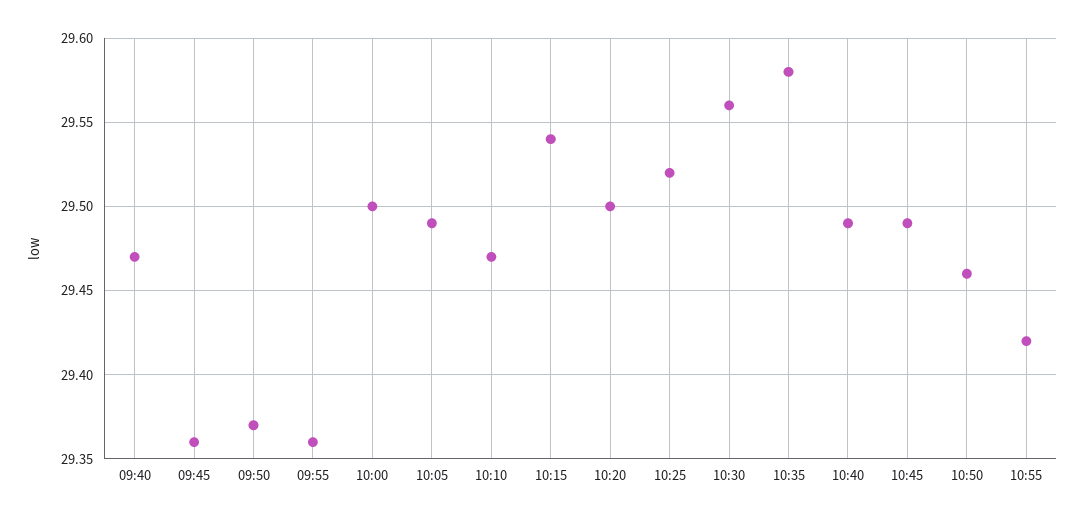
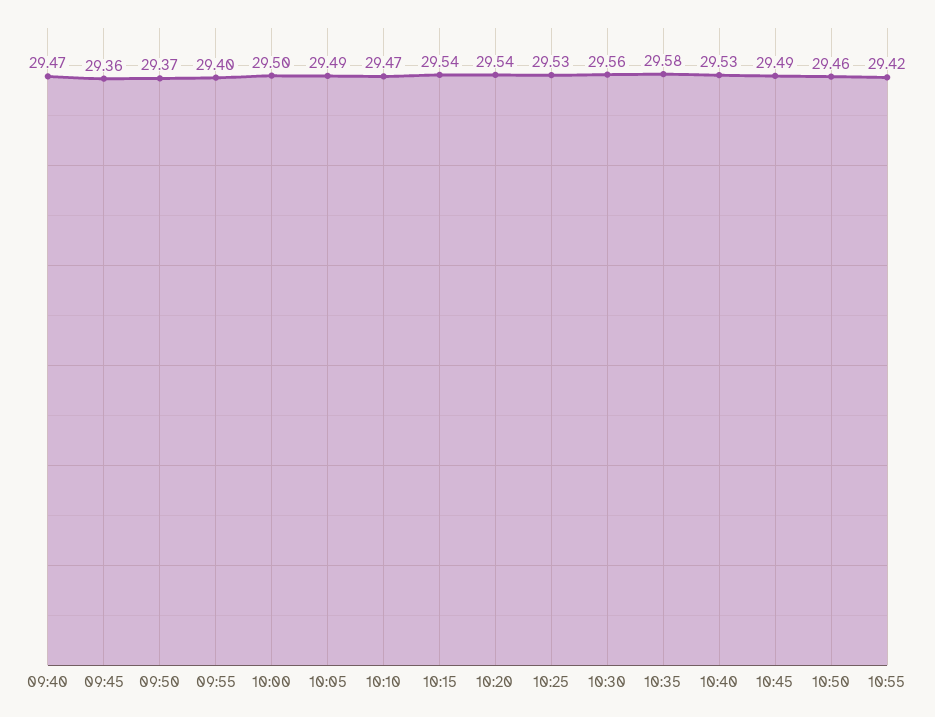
  {
    "09:40": 29.47,
    "09:45": 29.36,
    "09:50": 29.37,
-   "09:55": 29.36,
+   "09:55": 29.4,
    "10:00": 29.5,
    "10:05": 29.49,
    "10:10": 29.47,
    "10:15": 29.54,
-   "10:20": 29.5,
+   "10:20": 29.54,
-   "10:25": 29.52,
+   "10:25": 29.53,
    "10:30": 29.56,
    "10:35": 29.58,
-   "10:40": 29.49,
+   "10:40": 29.53,
    "10:45": 29.49,
    "10:50": 29.46,
    "10:55": 29.42
  }

